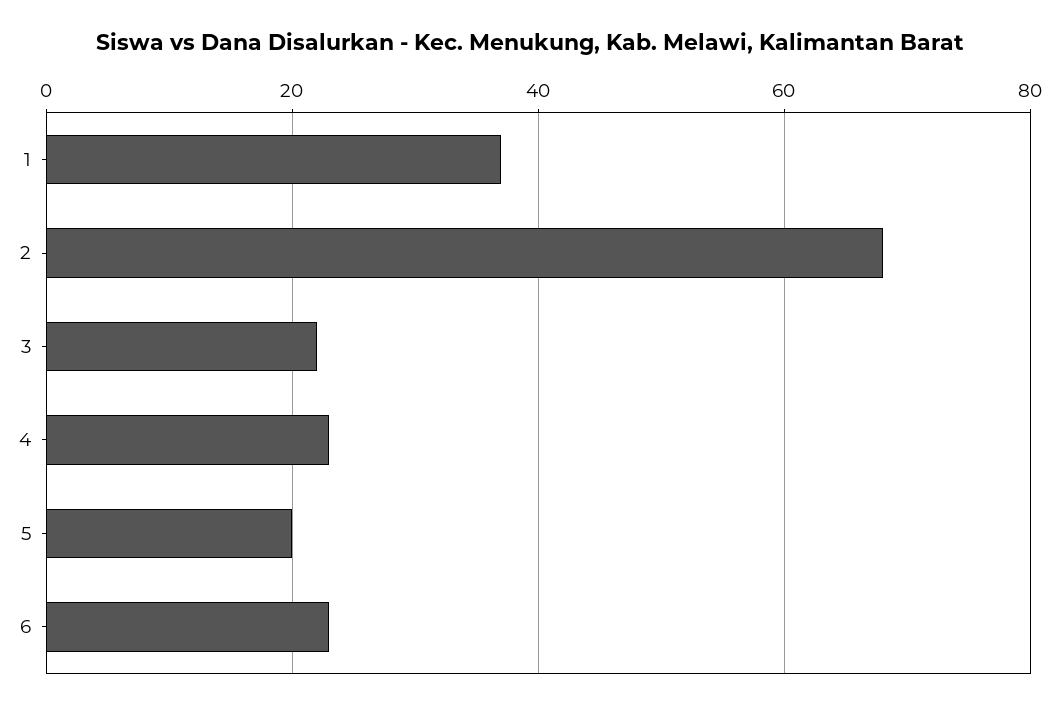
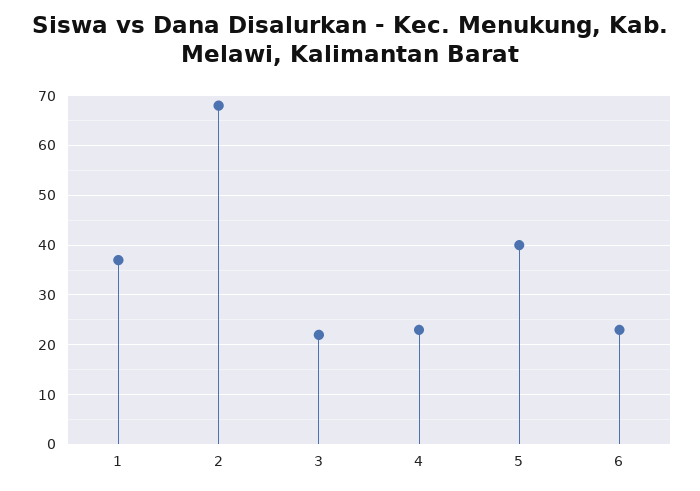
  {
    "1": 35,
    "2": 70,
    "3": 20,
    "4": 25,
-   "5": 20,
+   "5": 40,
    "6": 25
  }

